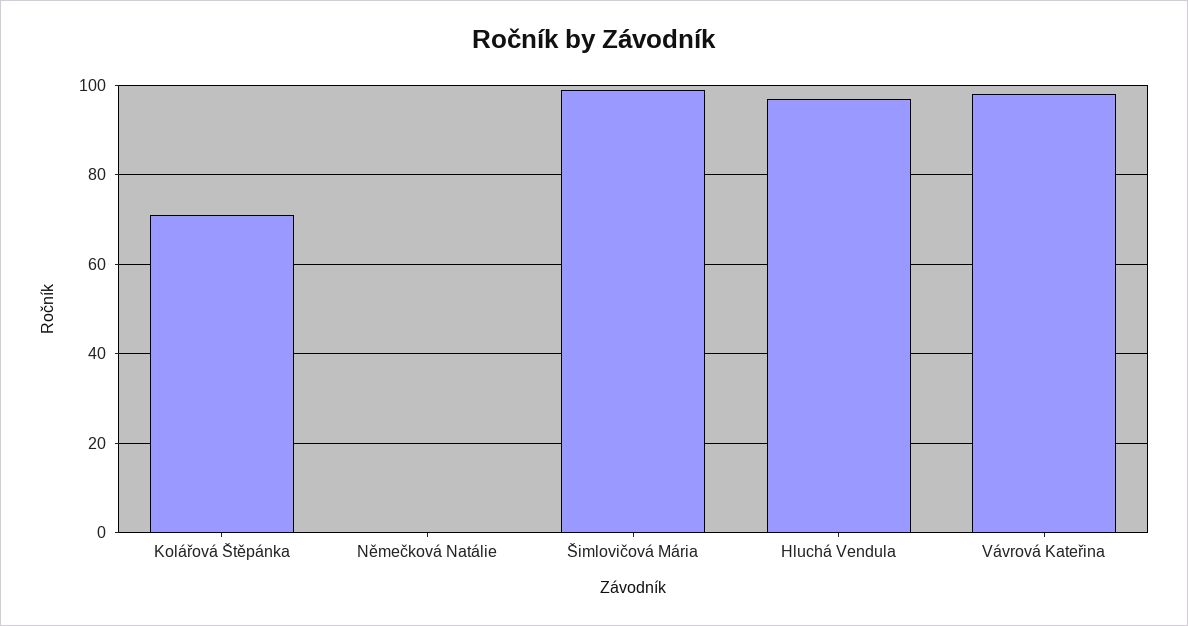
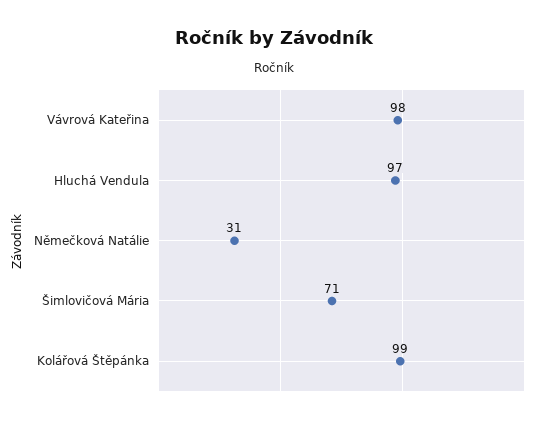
  {
-   "Kolářová Štěpánka": 70,
+   "Kolářová Štěpánka": 99,
-   "Němečková Natálie": 0,
+   "Němečková Natálie": 31,
-   "Šimlovičová Mária": 100,
+   "Šimlovičová Mária": 71,
    "Hluchá Vendula": 97,
    "Vávrová Kateřina": 98
  }

